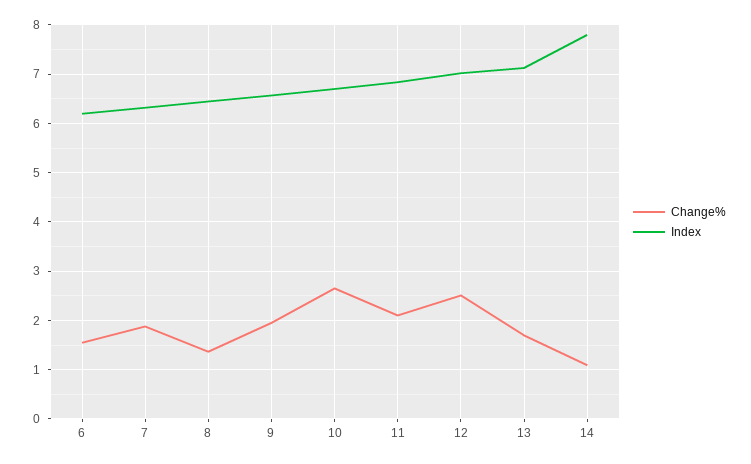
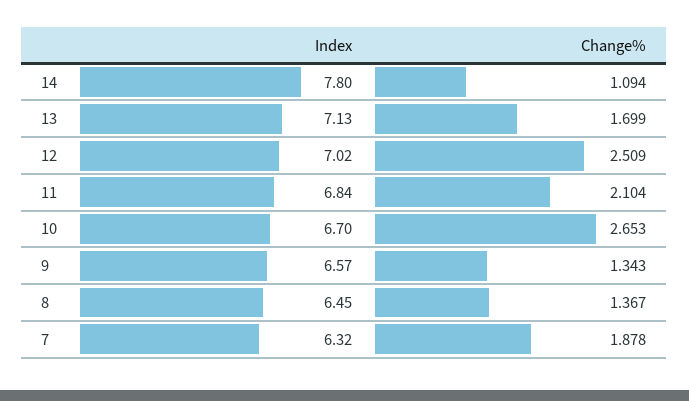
  {
    "Change%": {
-     "6": 1.6,
      "7": 1.878,
      "8": 1.367,
-     "9": 2,
+     "9": 1.343,
      "10": 2.653,
      "11": 2.104,
      "12": 2.509,
      "13": 1.699,
      "14": 1.094
    },
    "Index": {
-     "6": 6.2,
      "7": 6.32,
      "8": 6.45,
      "9": 6.57,
      "10": 6.7,
      "11": 6.84,
      "12": 7.02,
      "13": 7.13,
      "14": 7.8
    }
  }

